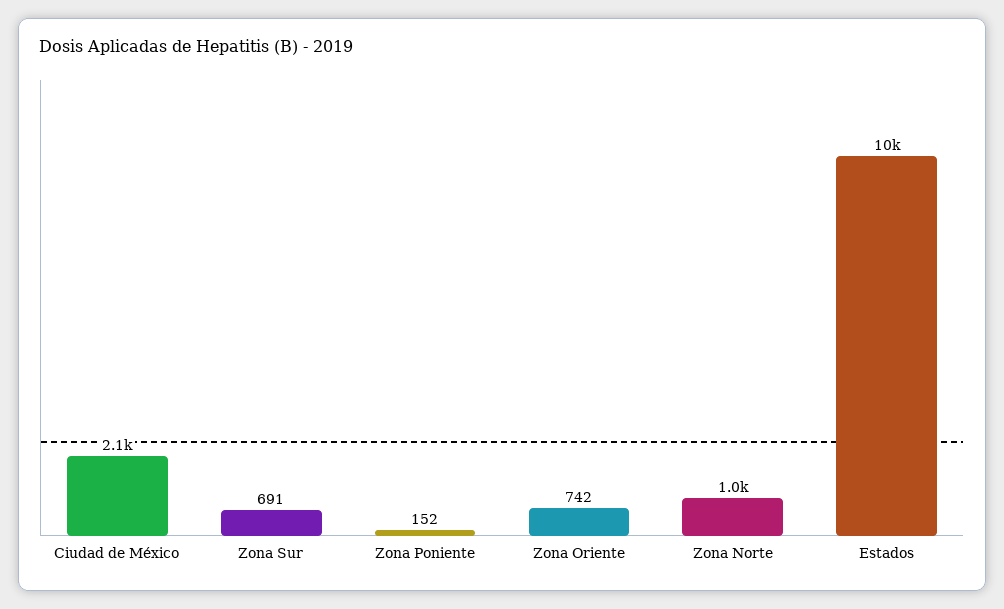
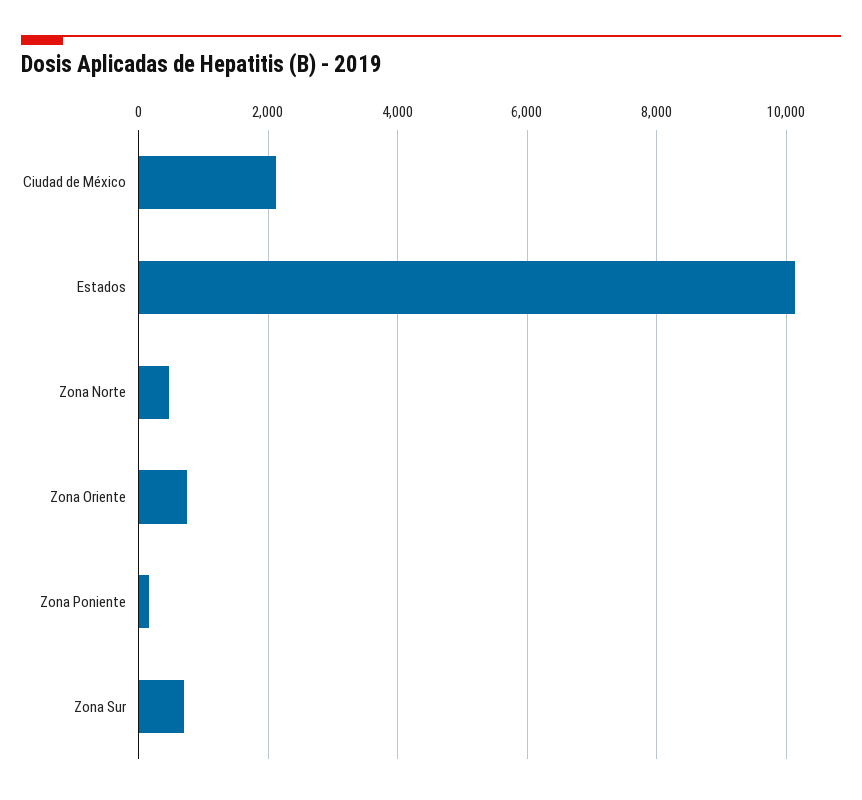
  {
    "Ciudad de México": 2100,
    "Zona Sur": 691,
    "Zona Poniente": 152,
    "Zona Oriente": 742,
-   "Zona Norte": 1000,
+   "Zona Norte": 400,
    "Estados": 10000
  }

